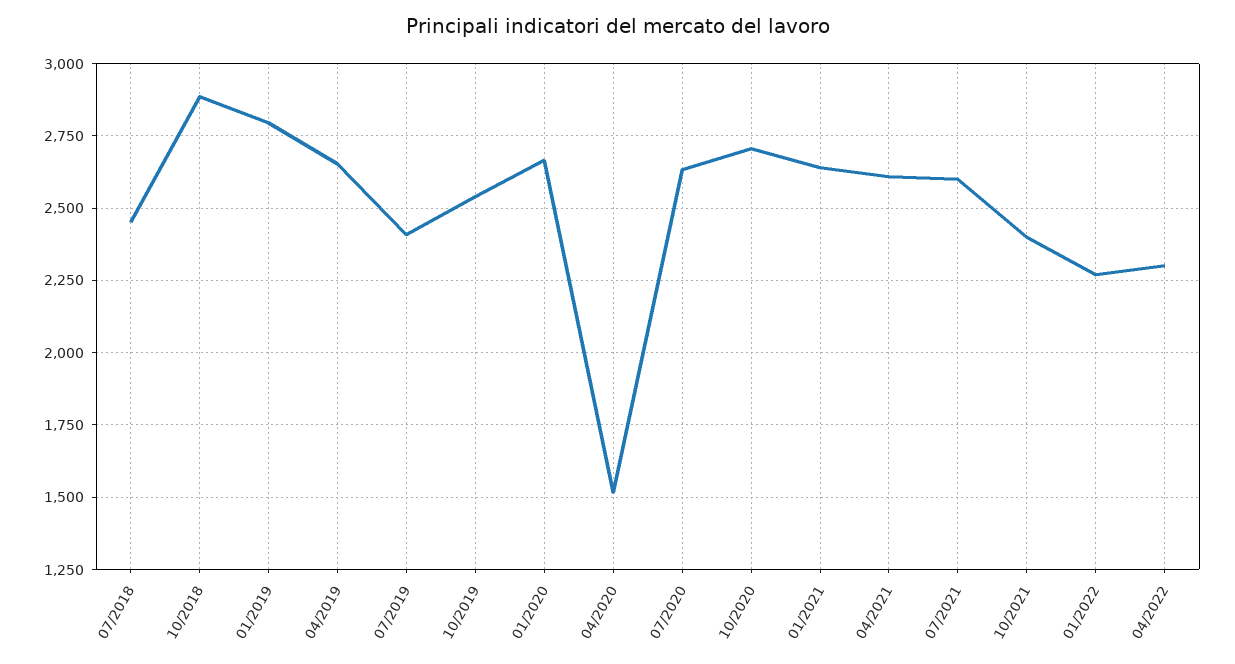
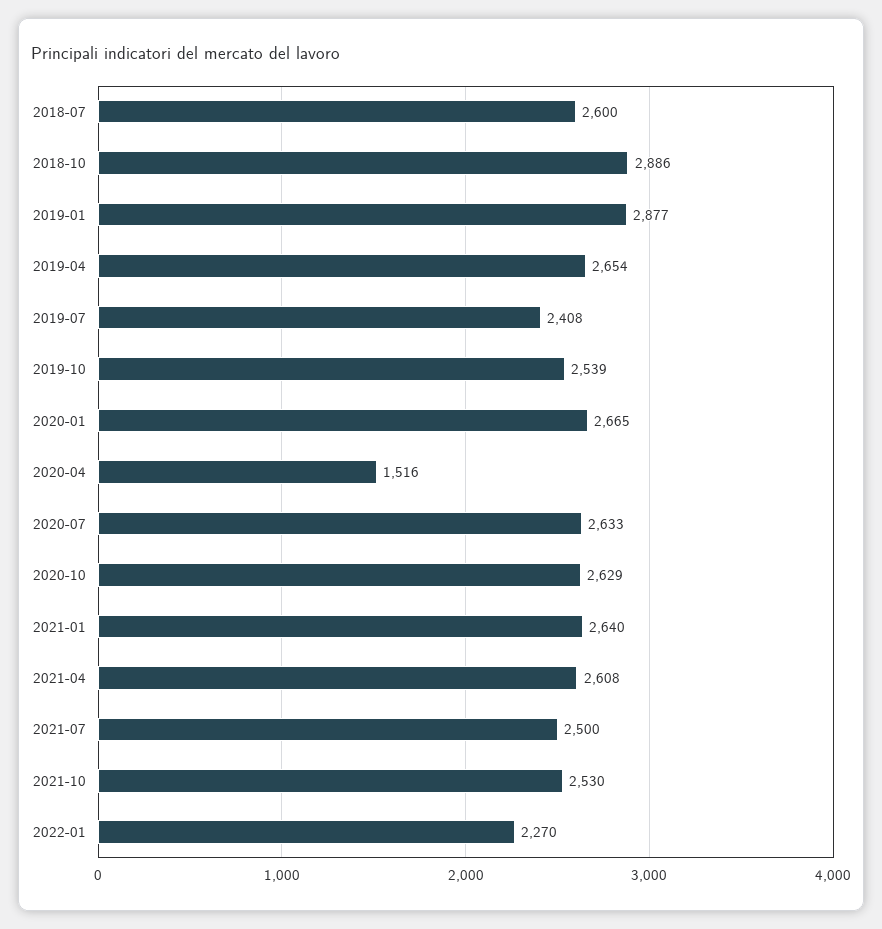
  {
-   "07/2018": 2450,
+   "07/2018": 2600,
    "10/2018": 2886,
-   "01/2019": 2800,
+   "01/2019": 2877,
    "04/2019": 2654,
    "07/2019": 2408,
    "10/2019": 2539,
    "01/2020": 2665,
    "04/2020": 1516,
    "07/2020": 2633,
-   "10/2020": 2700,
+   "10/2020": 2629,
    "01/2021": 2640,
    "04/2021": 2608,
-   "07/2021": 2600,
+   "07/2021": 2500,
-   "10/2021": 2400,
+   "10/2021": 2530,
-   "01/2022": 2270,
+   "01/2022": 2270
-   "04/2022": 2300
  }

